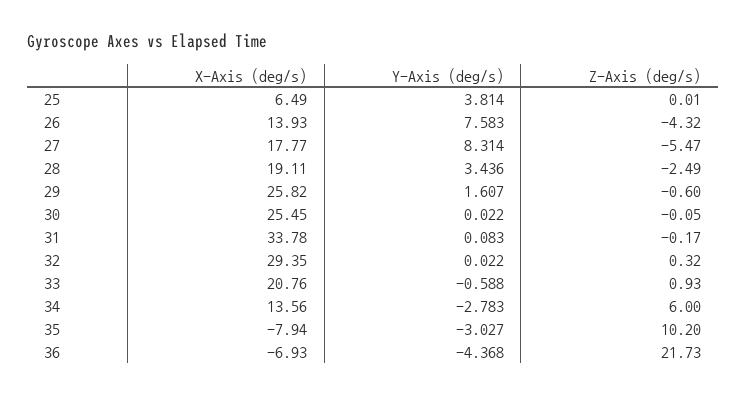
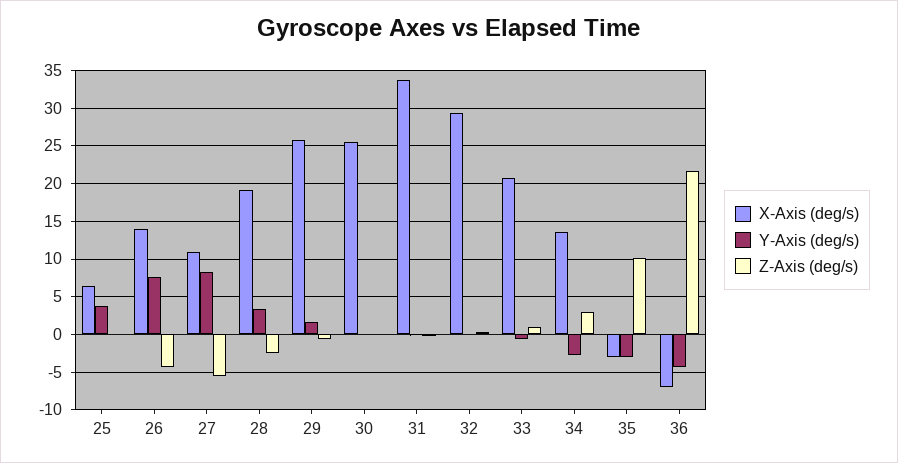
  {
    "X-Axis (deg/s)": {
      "25": 6.49,
      "26": 13.93,
-     "27": 17.77,
+     "27": 11,
      "28": 19.11,
      "29": 25.82,
      "30": 25.45,
      "31": 33.78,
      "32": 29.35,
      "33": 20.76,
      "34": 13.56,
-     "35": -7.94,
+     "35": -3,
      "36": -6.93
    },
    "Y-Axis (deg/s)": {
      "25": 3.814,
      "26": 7.583,
      "27": 8.314,
      "28": 3.436,
      "29": 1.607,
      "30": 0.022,
      "31": 0.083,
      "32": 0.022,
      "33": -0.588,
      "34": -2.783,
      "35": -3.027,
      "36": -4.368
    },
    "Z-Axis (deg/s)": {
      "25": 0.01,
      "26": -4.32,
      "27": -5.47,
      "28": -2.49,
      "29": -0.6,
      "30": -0.05,
      "31": -0.17,
      "32": 0.32,
      "33": 0.93,
-     "34": 6,
+     "34": 3,
      "35": 10.2,
      "36": 21.73
    }
  }

